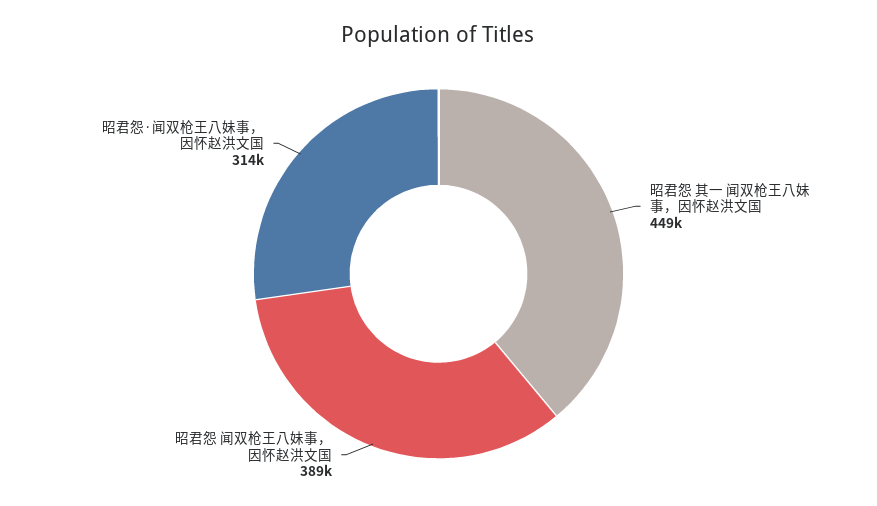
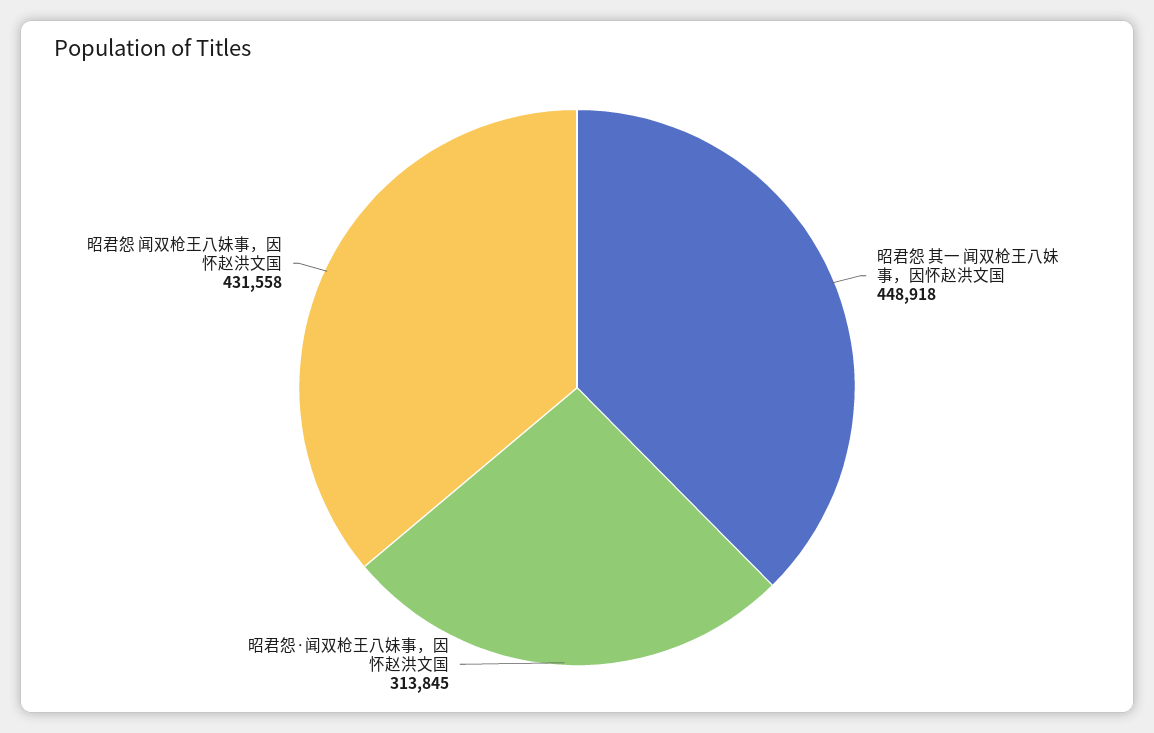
  {
    "昭君怨 其一 闻双枪王八妹事，因怀赵洪文国": 448918,
-   "昭君怨 闻双枪王八妹事，因怀赵洪文国": 389000,
+   "昭君怨 闻双枪王八妹事，因怀赵洪文国": 431558,
    "昭君怨·闻双枪王八妹事，因怀赵洪文国": 313845
  }

